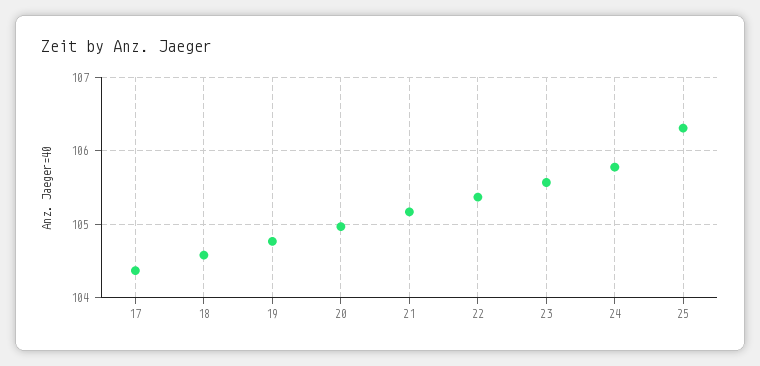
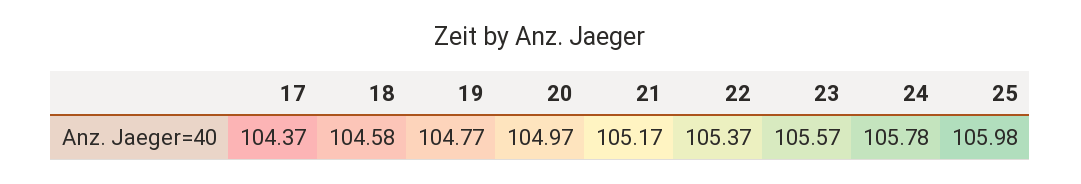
  {
    "17": 104.37,
    "18": 104.58,
    "19": 104.77,
    "20": 104.97,
    "21": 105.17,
    "22": 105.37,
    "23": 105.57,
    "24": 105.78,
-   "25": 106.3
+   "25": 105.98
  }

